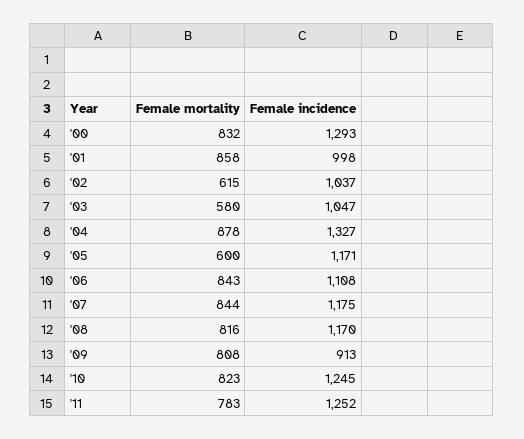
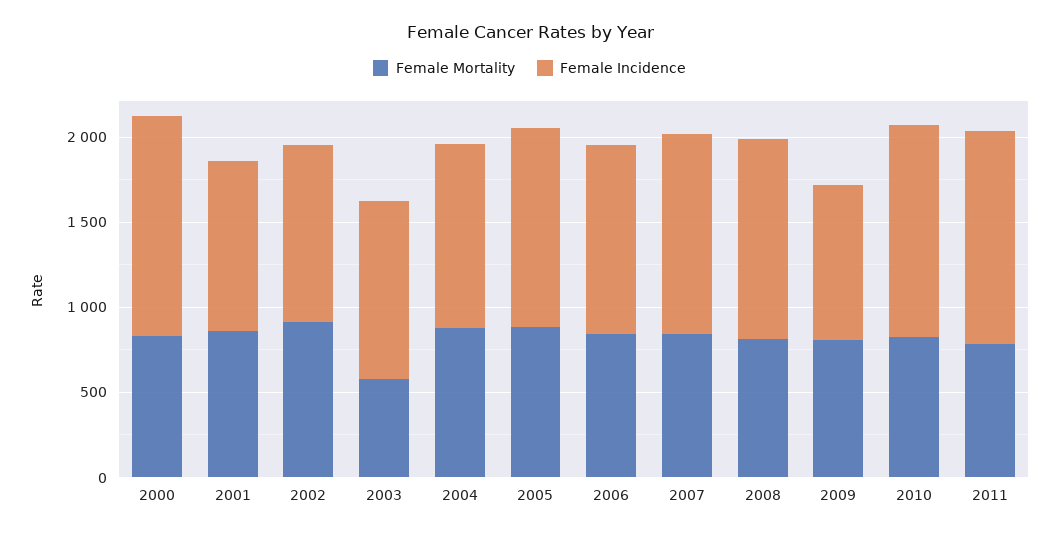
  {
    "Female mortality": {
      "'00": 832,
      "'01": 858,
-     "'02": 615,
+     "'02": 900,
      "'03": 580,
      "'04": 878,
-     "'05": 600,
+     "'05": 900,
      "'06": 843,
      "'07": 844,
      "'08": 816,
      "'09": 808,
      "'10": 823,
      "'11": 783
    },
    "Female incidence": {
      "'00": 1293,
      "'01": 998,
      "'02": 1037,
      "'03": 1047,
-     "'04": 1327,
+     "'04": 1100,
      "'05": 1171,
      "'06": 1108,
      "'07": 1175,
      "'08": 1170,
      "'09": 913,
      "'10": 1245,
      "'11": 1252
    }
  }

